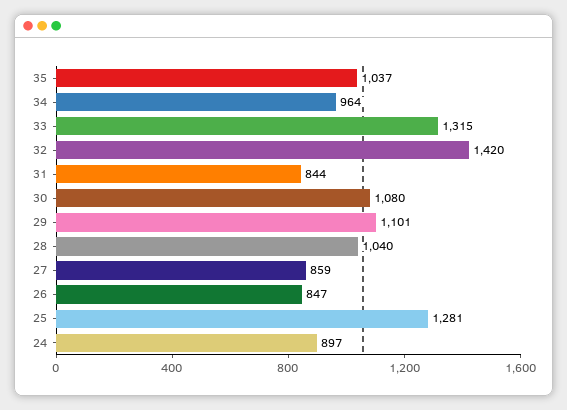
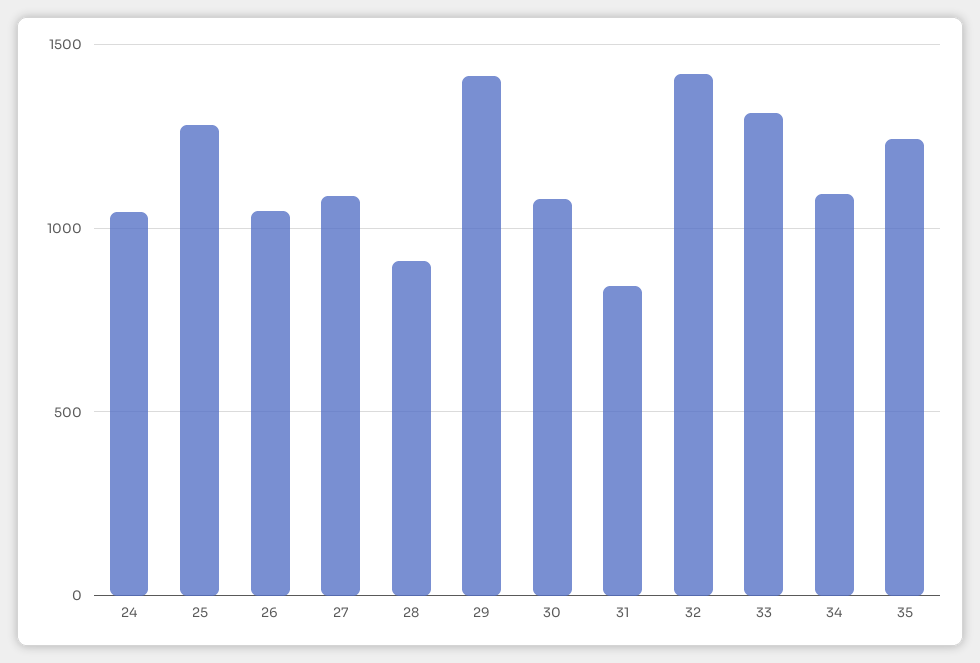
  {
-   "35": 1037,
+   "35": 1250,
-   "34": 964,
+   "34": 1100,
    "33": 1315,
    "32": 1420,
    "31": 844,
    "30": 1080,
-   "29": 1101,
+   "29": 1400,
-   "28": 1040,
+   "28": 900,
-   "27": 859,
+   "27": 1100,
-   "26": 847,
+   "26": 1050,
    "25": 1281,
-   "24": 897
+   "24": 1050
  }

